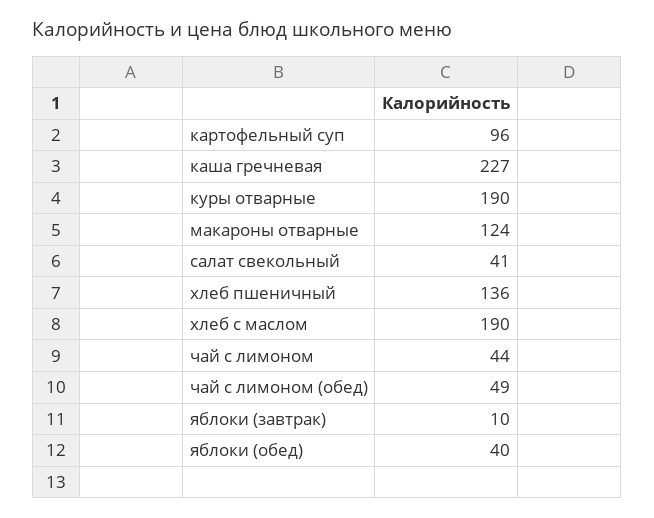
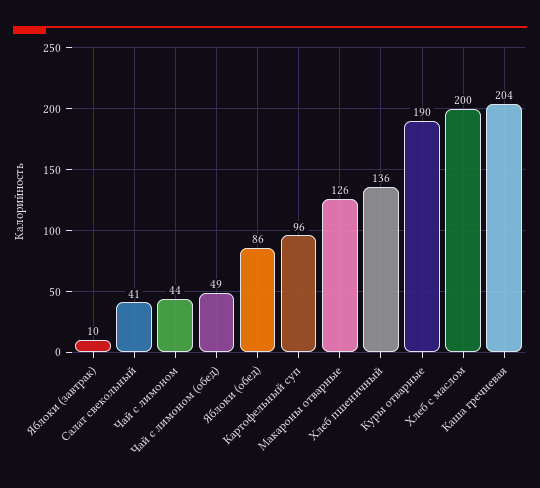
  {
    "картофельный суп": 96,
-   "каша гречневая": 227,
+   "каша гречневая": 204,
    "куры отварные": 190,
-   "макароны отварные": 124,
+   "макароны отварные": 126,
    "салат свекольный": 41,
    "хлеб пшеничный": 136,
-   "хлеб с маслом": 190,
+   "хлеб с маслом": 200,
    "чай с лимоном": 44,
    "чай с лимоном (обед)": 49,
    "яблоки (завтрак)": 10,
-   "яблоки (обед)": 40
+   "яблоки (обед)": 86
  }

